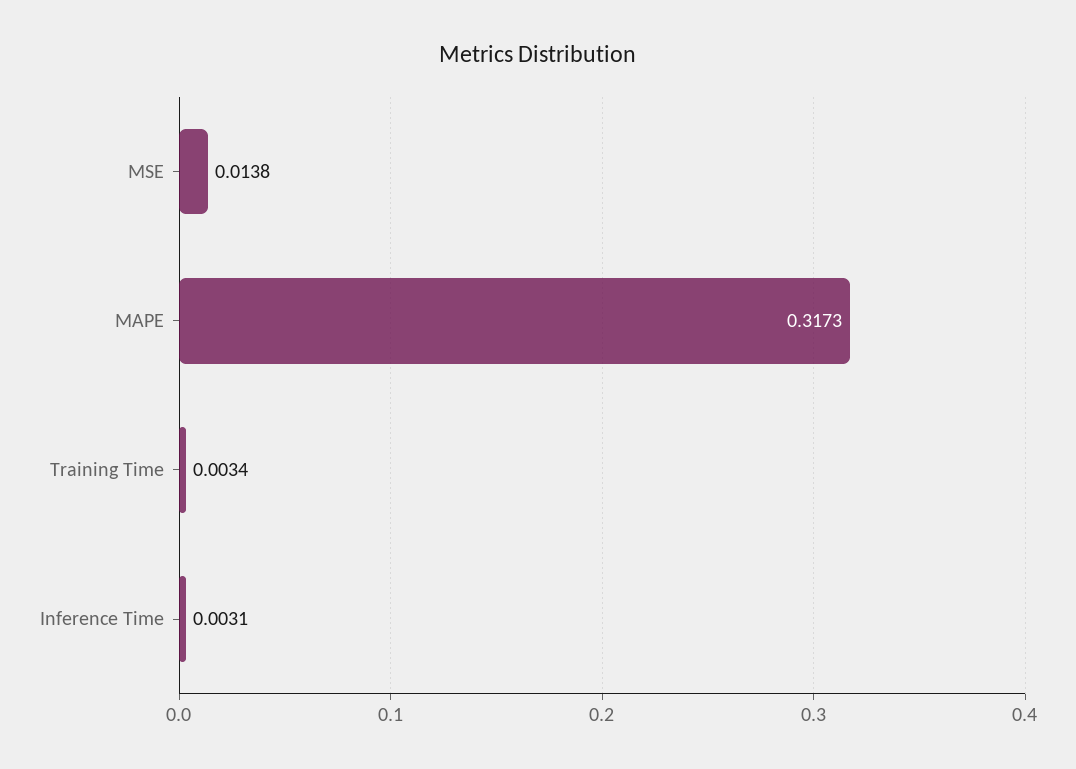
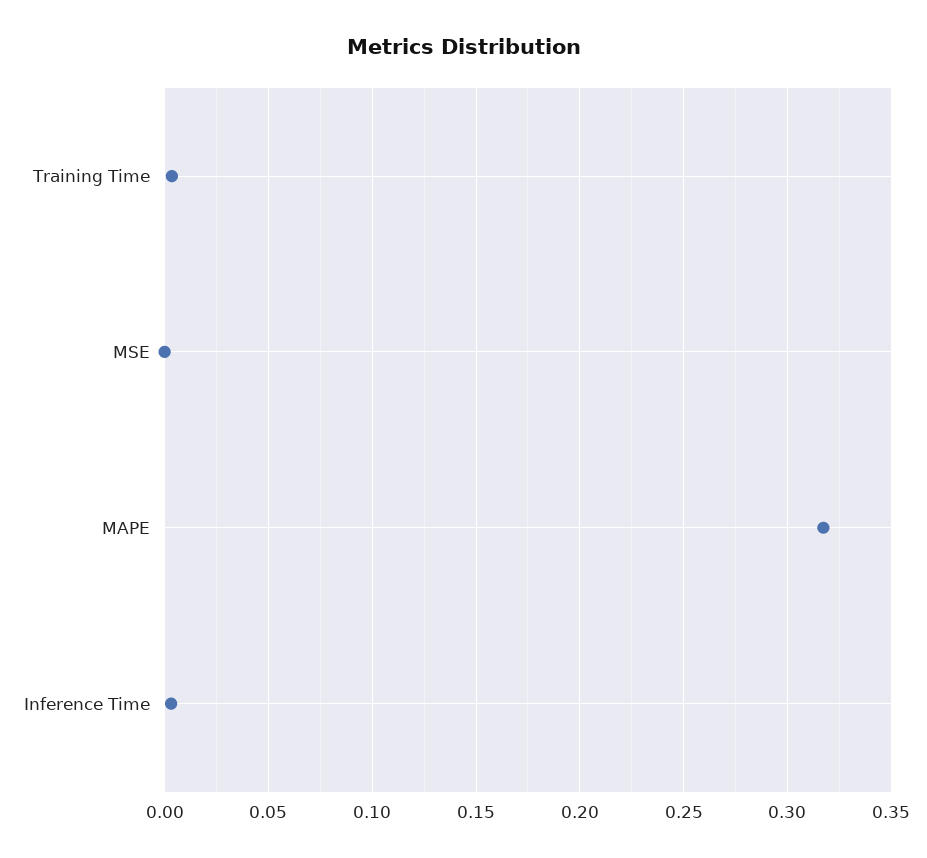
  {
-   "MSE": 0.0138,
+   "MSE": 0,
    "MAPE": 0.3173,
    "Training Time": 0.0034,
    "Inference Time": 0.0031
  }

